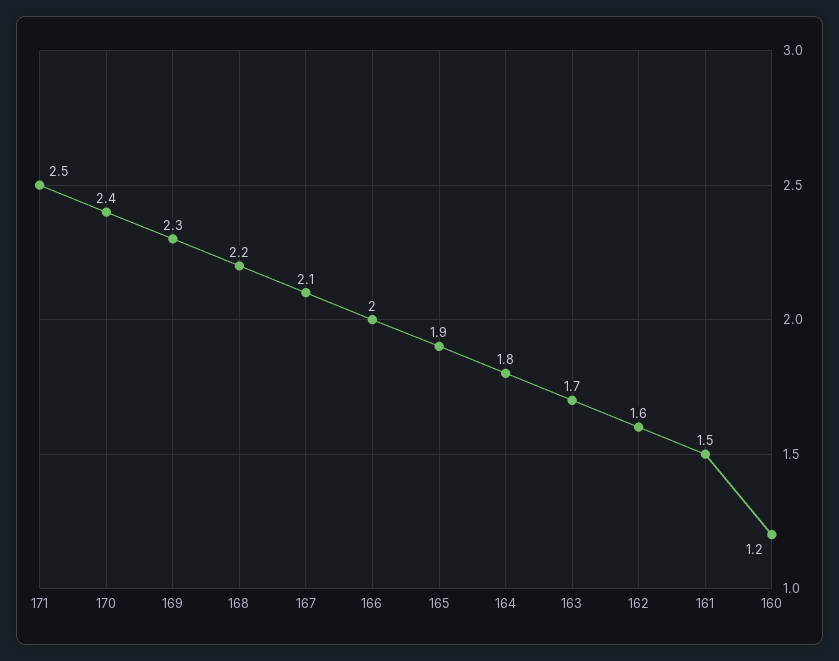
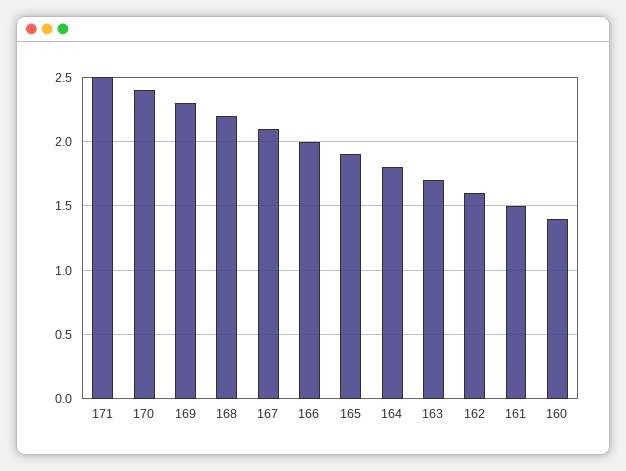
  {
    "171": 2.5,
    "170": 2.4,
    "169": 2.3,
    "168": 2.2,
    "167": 2.1,
    "166": 2,
    "165": 1.9,
    "164": 1.8,
    "163": 1.7,
    "162": 1.6,
    "161": 1.5,
-   "160": 1.2
+   "160": 1.4
  }

